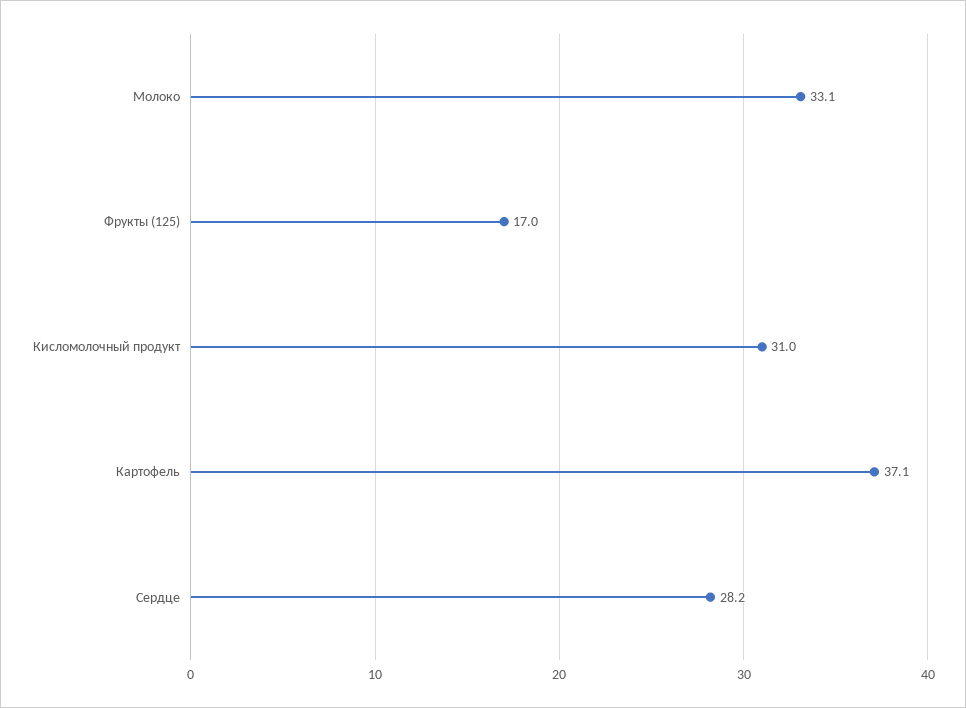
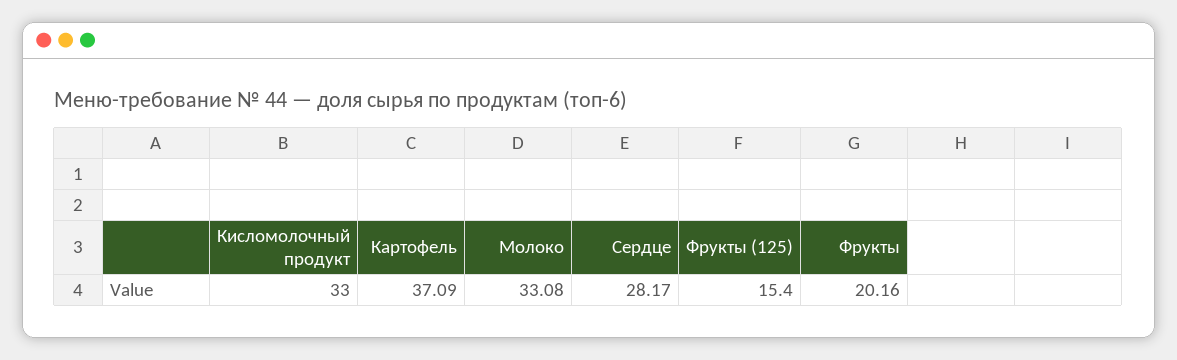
  {
    "Молоко": 33.08,
-   "Фрукты (125)": 17,
+   "Фрукты (125)": 15.4,
-   "Кисломолочный продукт": 31,
+   "Кисломолочный продукт": 33,
    "Картофель": 37.09,
-   "Сердце": 28.17
+   "Сердце": 28.17,
+   "Фрукты": 20.16
  }

